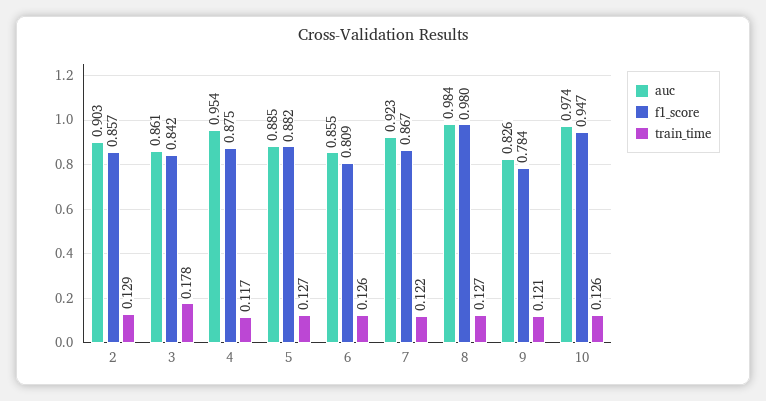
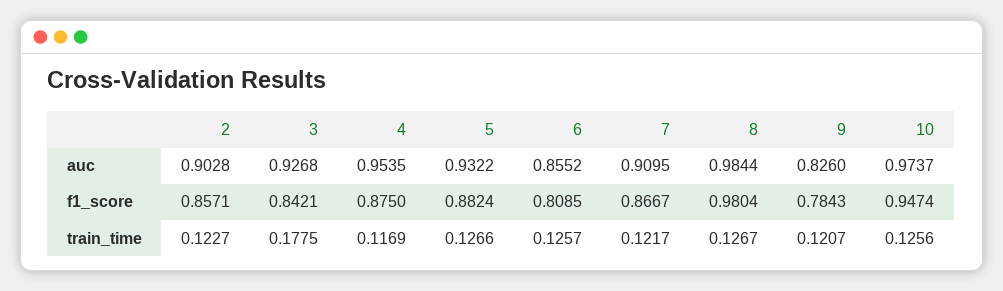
  {
    "auc": {
      "2": 0.9028,
-     "3": 0.861,
+     "3": 0.9268,
      "4": 0.9535,
-     "5": 0.885,
+     "5": 0.9322,
      "6": 0.8552,
-     "7": 0.923,
+     "7": 0.9095,
      "8": 0.9844,
      "9": 0.826,
      "10": 0.9737
    },
    "f1_score": {
      "2": 0.8571,
      "3": 0.8421,
      "4": 0.875,
      "5": 0.8824,
      "6": 0.8085,
      "7": 0.8667,
      "8": 0.9804,
      "9": 0.7843,
      "10": 0.9474
    },
    "train_time": {
-     "2": 0.129,
+     "2": 0.1227,
      "3": 0.1775,
      "4": 0.1169,
      "5": 0.1266,
      "6": 0.1257,
      "7": 0.1217,
      "8": 0.1267,
      "9": 0.1207,
      "10": 0.1256
    }
  }

